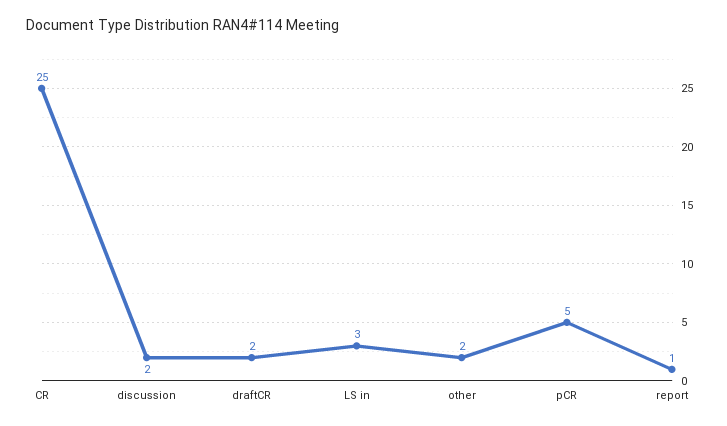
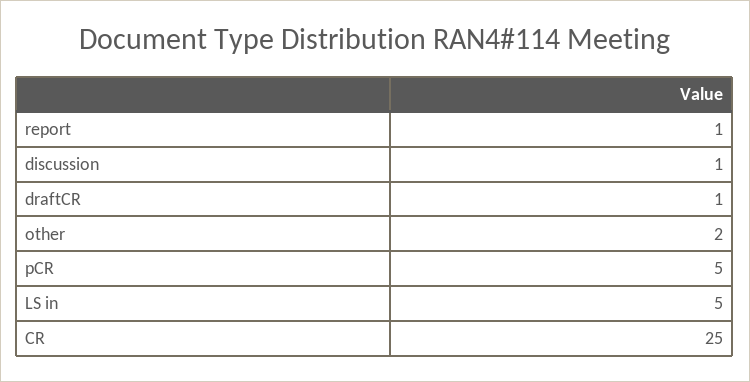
  {
    "CR": 25,
-   "discussion": 2,
+   "discussion": 1,
-   "draftCR": 2,
+   "draftCR": 1,
-   "LS in": 3,
+   "LS in": 5,
    "other": 2,
    "pCR": 5,
    "report": 1
  }

